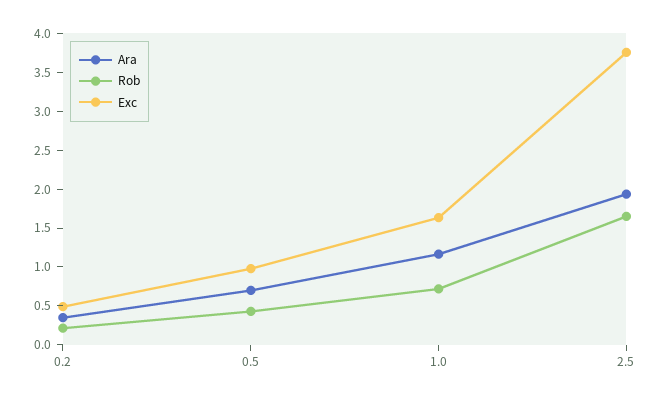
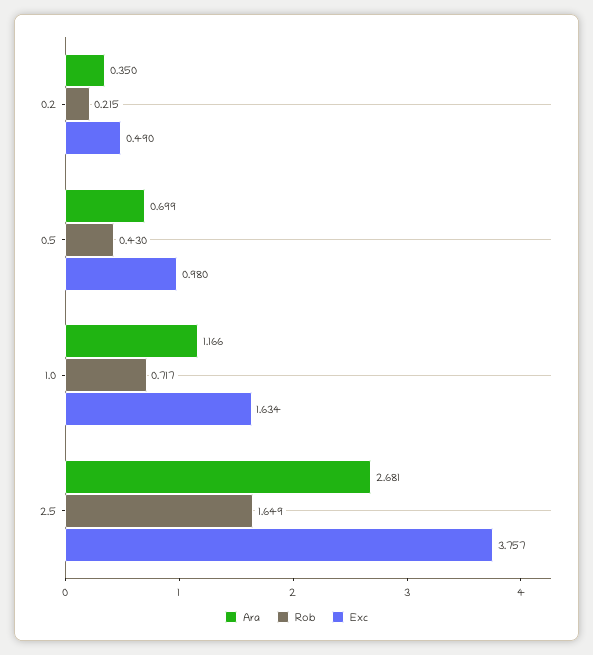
  {
    "Ara": {
      "0.2": 0.35,
      "0.5": 0.699,
      "1.0": 1.166,
-     "2.5": 2
+     "2.5": 2.681
    },
    "Rob": {
      "0.2": 0.215,
      "0.5": 0.43,
      "1.0": 0.717,
      "2.5": 1.649
    },
    "Exc": {
      "0.2": 0.49,
      "0.5": 0.98,
      "1.0": 1.634,
      "2.5": 3.757
    }
  }

